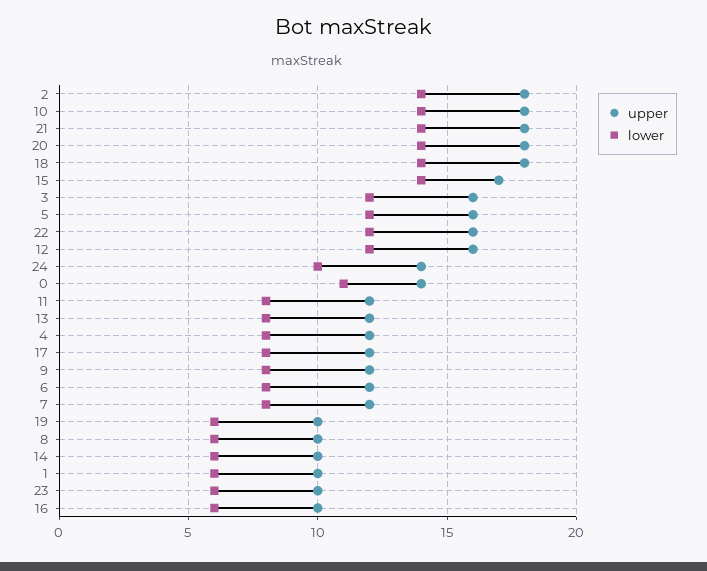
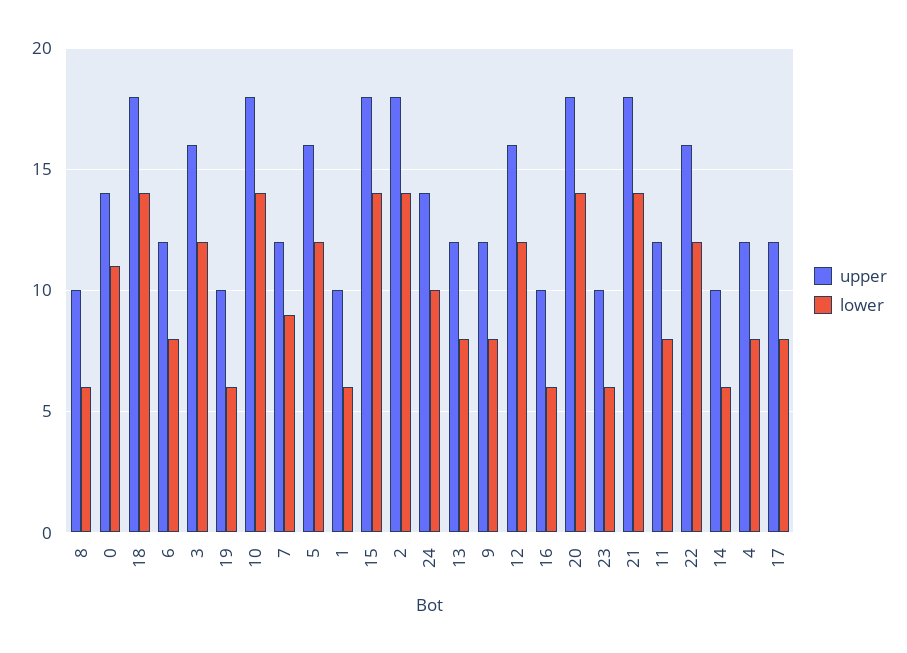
  {
    "upper": {
      "2": 18,
      "10": 18,
      "21": 18,
      "20": 18,
      "18": 18,
-     "15": 17,
+     "15": 18,
      "3": 16,
      "5": 16,
      "22": 16,
      "12": 16,
      "24": 14,
      "0": 14,
      "11": 12,
      "13": 12,
      "4": 12,
      "17": 12,
      "9": 12,
      "6": 12,
      "7": 12,
      "19": 10,
      "8": 10,
      "14": 10,
      "1": 10,
      "23": 10,
      "16": 10
    },
    "lower": {
      "2": 14,
      "10": 14,
      "21": 14,
      "20": 14,
      "18": 14,
      "15": 14,
      "3": 12,
      "5": 12,
      "22": 12,
      "12": 12,
      "24": 10,
      "0": 11,
      "11": 8,
      "13": 8,
      "4": 8,
      "17": 8,
      "9": 8,
      "6": 8,
-     "7": 8,
+     "7": 9,
      "19": 6,
      "8": 6,
      "14": 6,
      "1": 6,
      "23": 6,
      "16": 6
    }
  }

